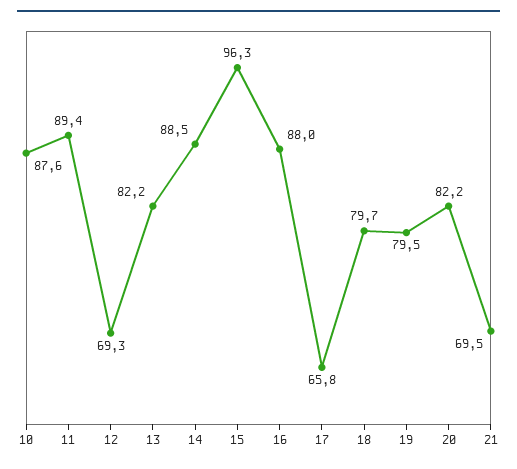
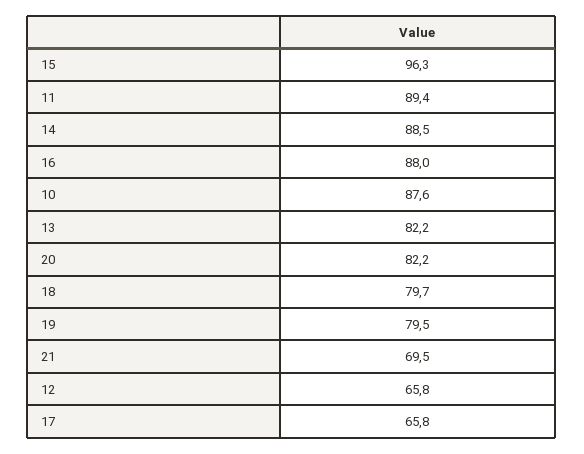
  {
    "10": 87.6,
    "11": 89.4,
-   "12": 69.3,
+   "12": 65.8,
    "13": 82.2,
    "14": 88.5,
    "15": 96.3,
    "16": 88,
    "17": 65.8,
    "18": 79.7,
    "19": 79.5,
    "20": 82.2,
    "21": 69.5
  }

